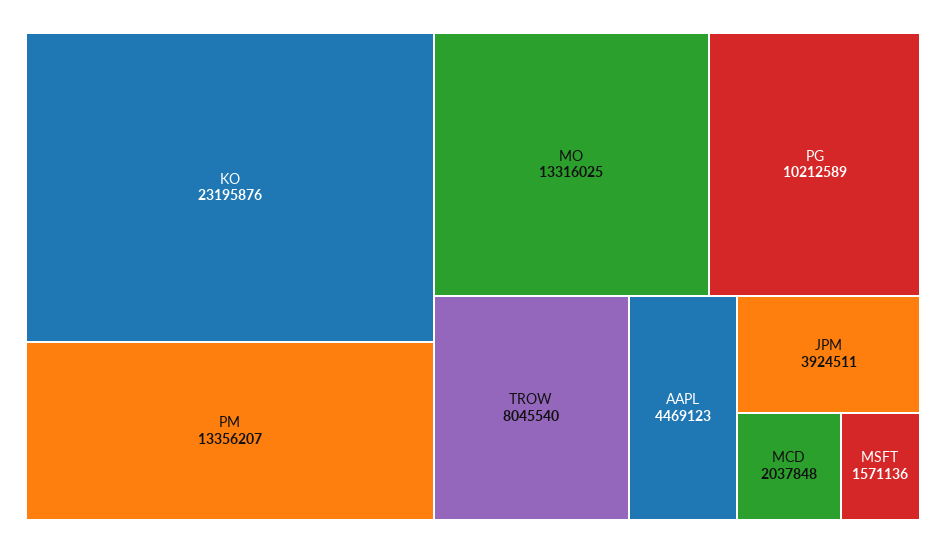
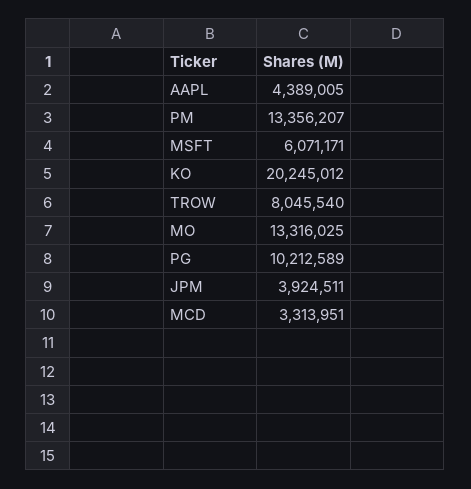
  {
-   "KO": 23195876,
+   "KO": 20245012,
    "PM": 13356207,
    "MO": 13316025,
    "PG": 10212589,
    "TROW": 8045540,
-   "AAPL": 4469123,
+   "AAPL": 4389005,
    "JPM": 3924511,
-   "MCD": 2037848,
+   "MCD": 3313951,
-   "MSFT": 1571136
+   "MSFT": 6071171
  }

